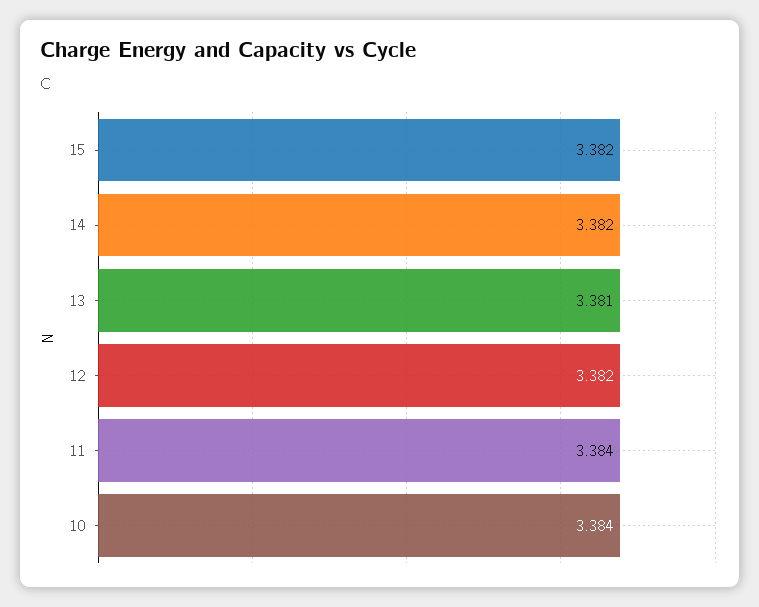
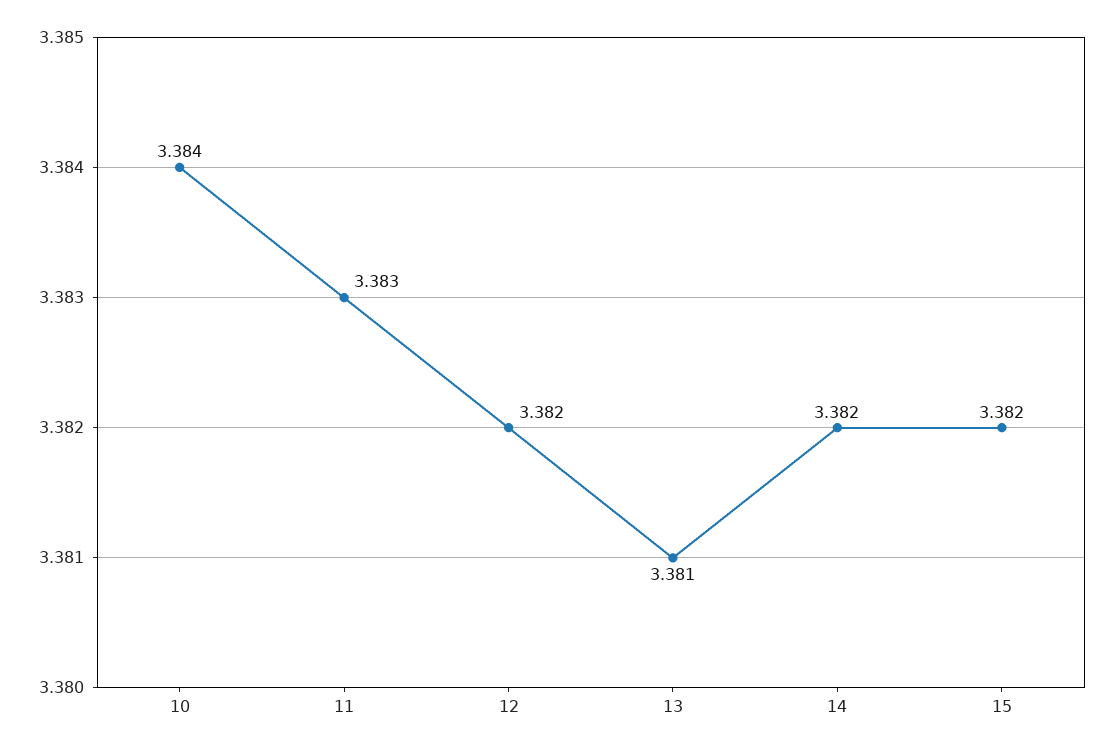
  {
    "15": 3.382,
    "14": 3.382,
    "13": 3.381,
    "12": 3.382,
-   "11": 3.384,
+   "11": 3.383,
    "10": 3.384
  }

